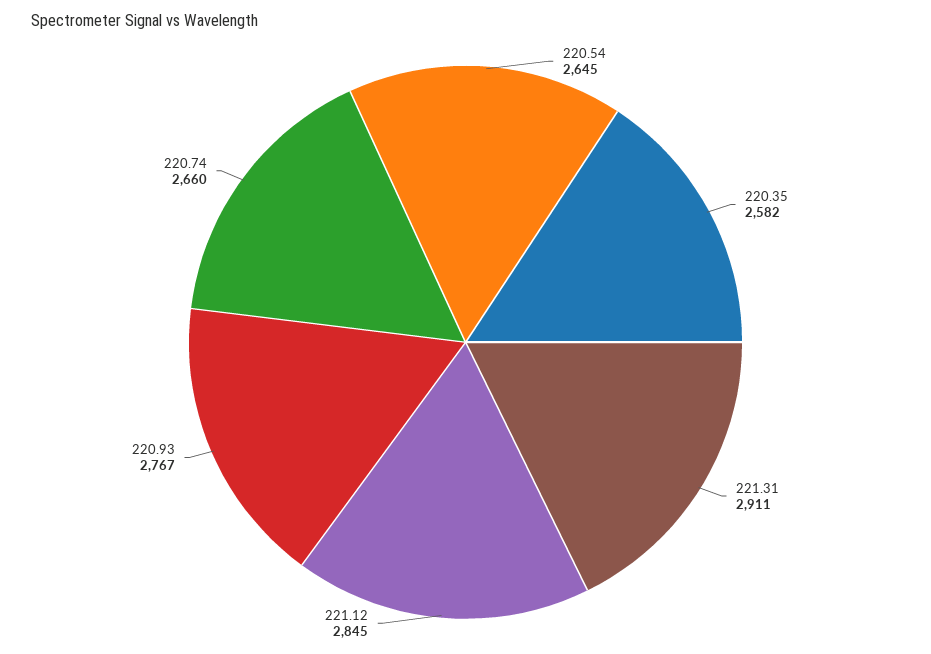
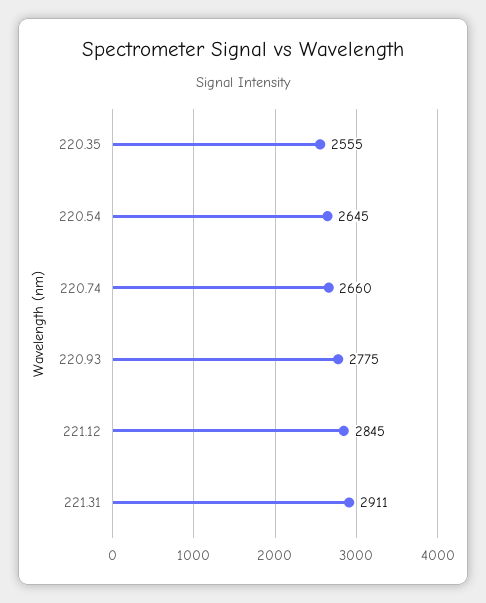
  {
    "220.54": 2645,
-   "220.35": 2582,
+   "220.35": 2555,
    "221.31": 2911,
    "221.12": 2845,
-   "220.93": 2767,
+   "220.93": 2775,
    "220.74": 2660
  }

